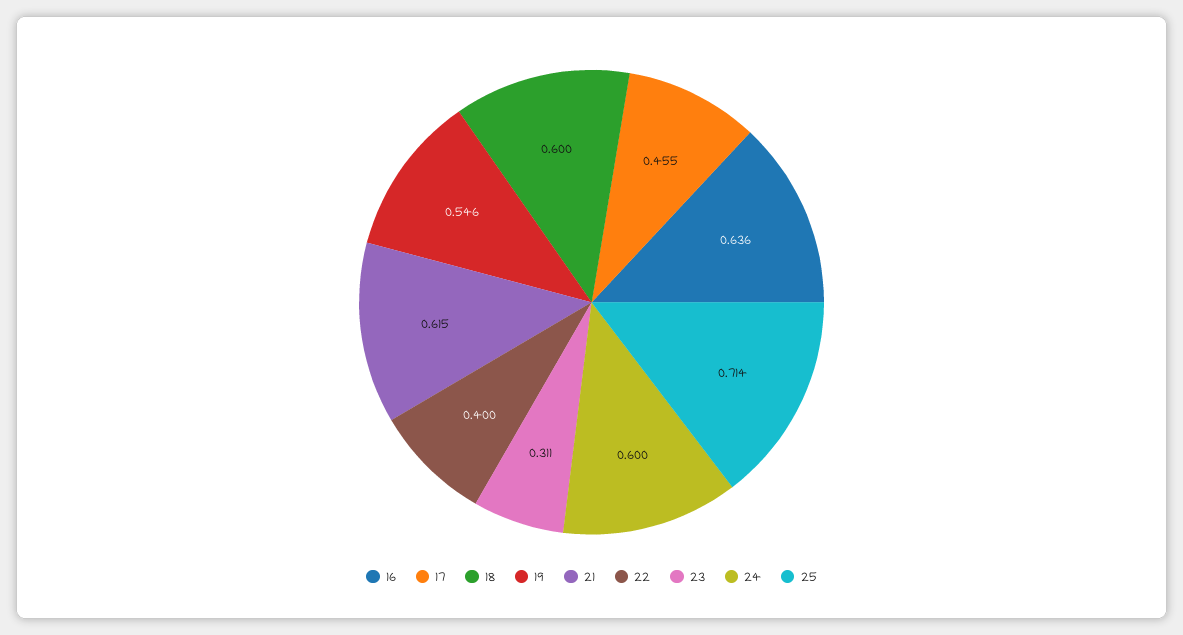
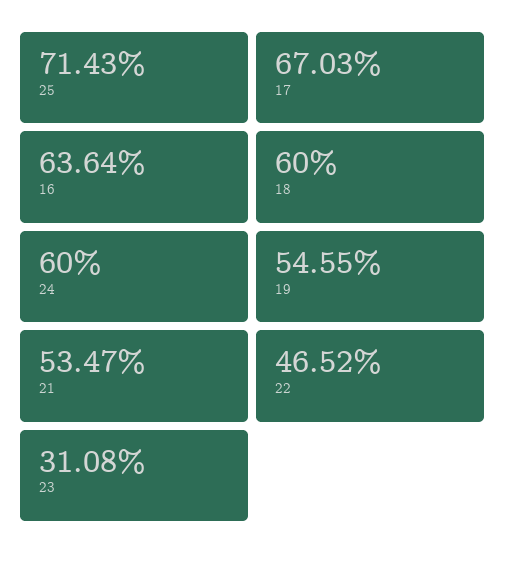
  {
    "16": 0.6364,
-   "17": 0.455,
+   "17": 0.6703,
    "18": 0.6,
    "19": 0.5455,
-   "21": 0.615,
+   "21": 0.5347,
-   "22": 0.4,
+   "22": 0.4652,
    "23": 0.3108,
    "24": 0.6,
    "25": 0.7143
  }

